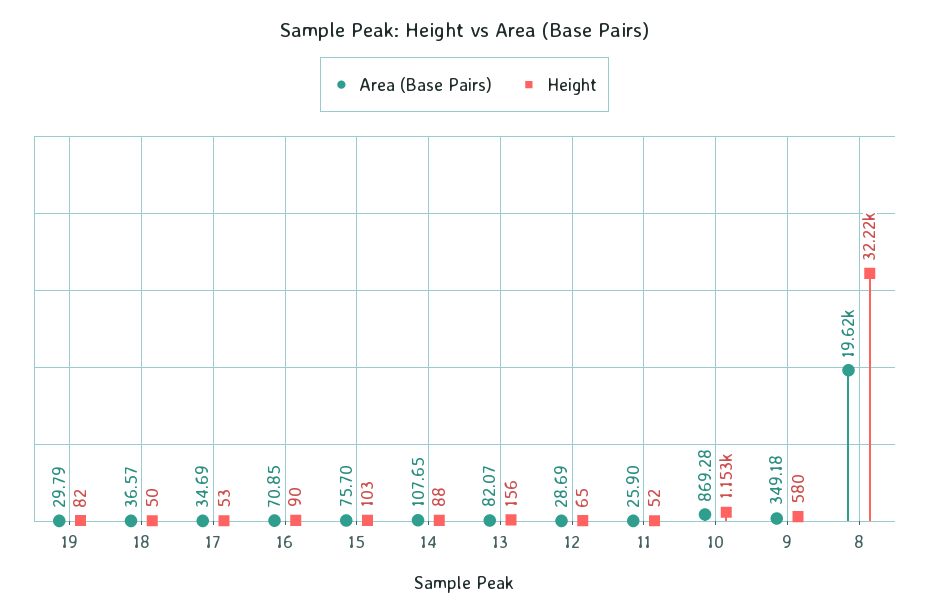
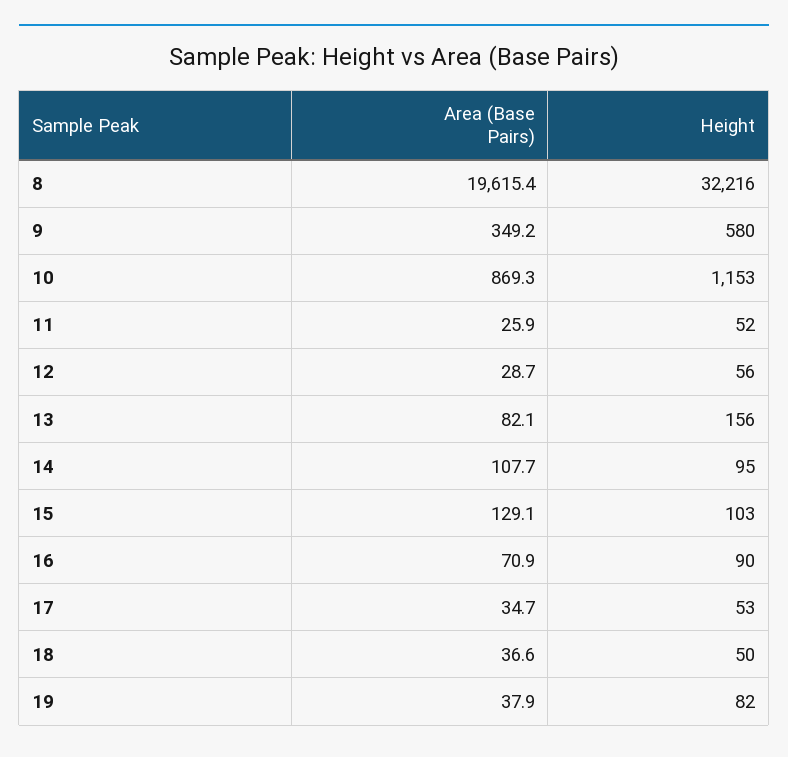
  {
    "Area (Base Pairs)": {
-     "19": 29.79,
+     "19": 37.9,
      "18": 36.57,
      "17": 34.69,
      "16": 70.85,
-     "15": 75.7,
+     "15": 129.1,
      "14": 107.65,
      "13": 82.07,
      "12": 28.69,
      "11": 25.9,
      "10": 869.28,
      "9": 349.18,
      "8": 19615.4
    },
    "Height": {
      "19": 82,
      "18": 50,
      "17": 53,
      "16": 90,
      "15": 103,
-     "14": 88,
+     "14": 95,
      "13": 156,
-     "12": 65,
+     "12": 56,
      "11": 52,
      "10": 1153,
      "9": 580,
      "8": 32216
    }
  }

